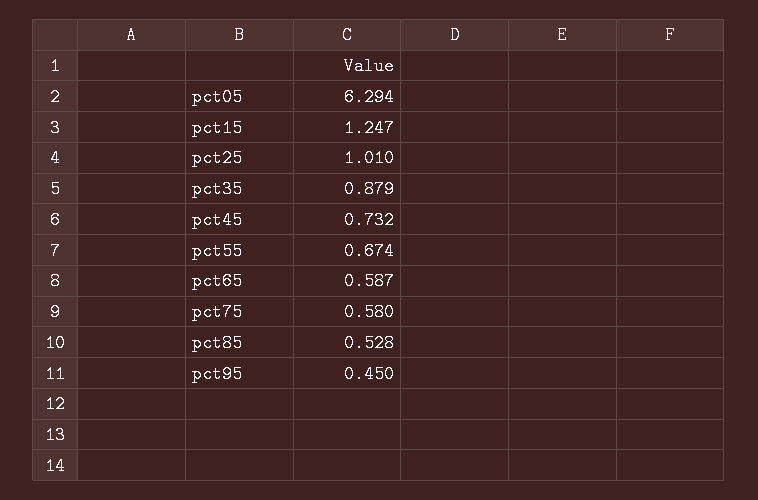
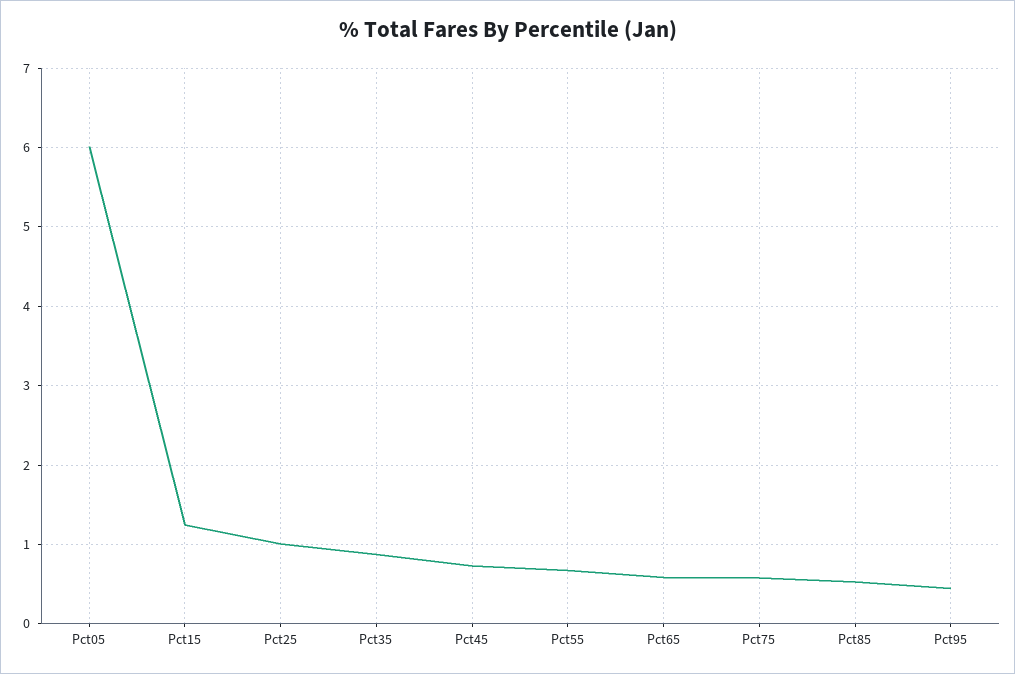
  {
-   "pct05": 6.294,
+   "pct05": 6,
    "pct15": 1.247,
    "pct25": 1.01,
    "pct35": 0.879,
    "pct45": 0.732,
    "pct55": 0.674,
    "pct65": 0.587,
    "pct75": 0.58,
    "pct85": 0.528,
    "pct95": 0.45
  }

